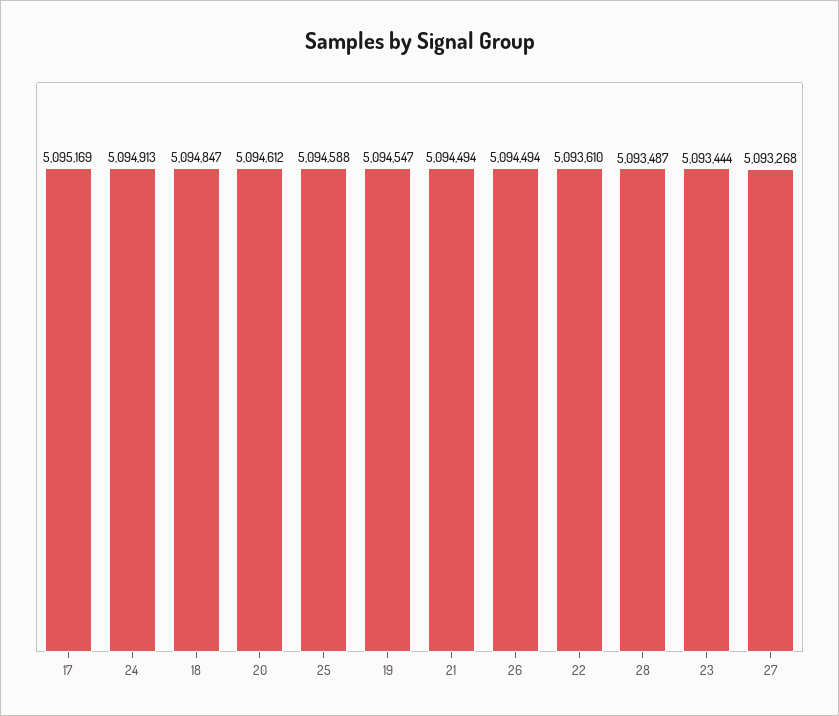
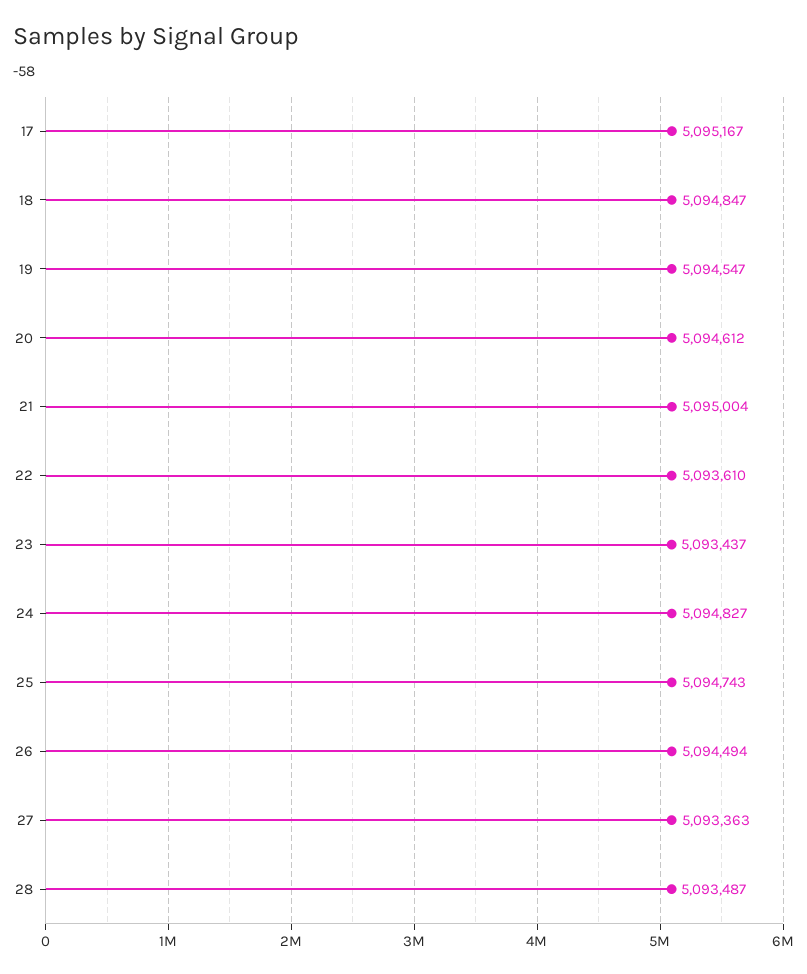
  {
-   "17": 5095169,
+   "17": 5095167,
-   "24": 5094913,
+   "24": 5094827,
    "18": 5094847,
    "20": 5094612,
-   "25": 5094588,
+   "25": 5094743,
    "19": 5094547,
-   "21": 5094494,
+   "21": 5095004,
    "26": 5094494,
    "22": 5093610,
    "28": 5093487,
-   "23": 5093444,
+   "23": 5093437,
-   "27": 5093268
+   "27": 5093363
  }

